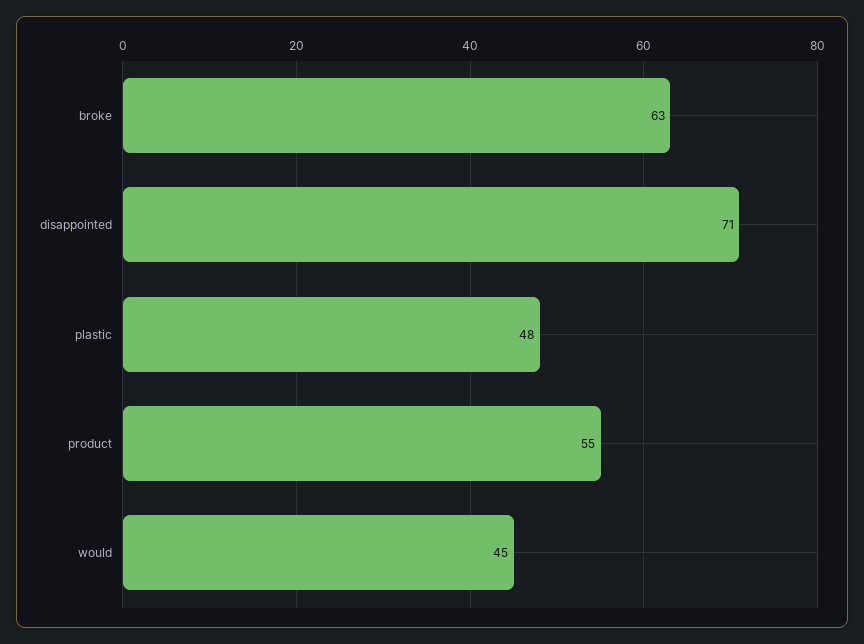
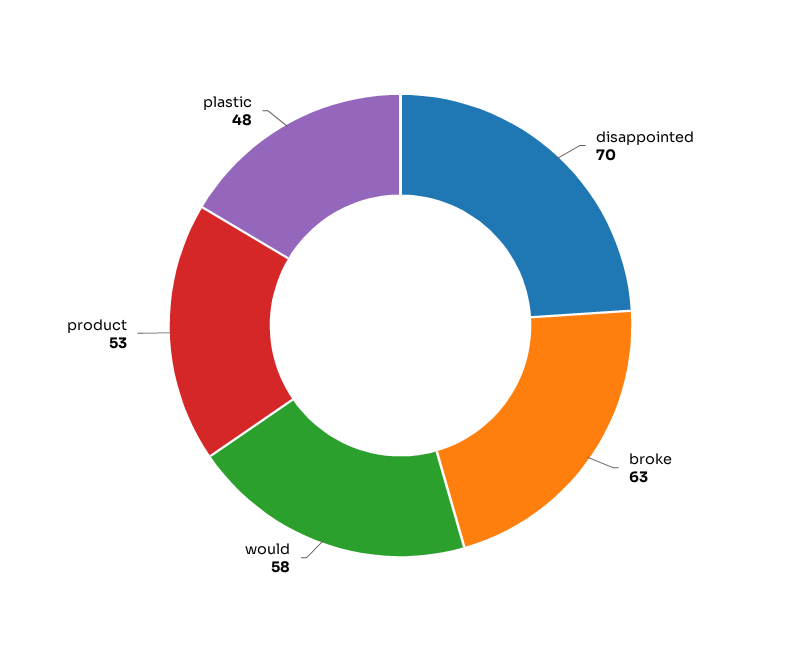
  {
    "broke": 63,
-   "disappointed": 71,
+   "disappointed": 70,
    "plastic": 48,
-   "product": 55,
+   "product": 53,
-   "would": 45
+   "would": 58
  }

